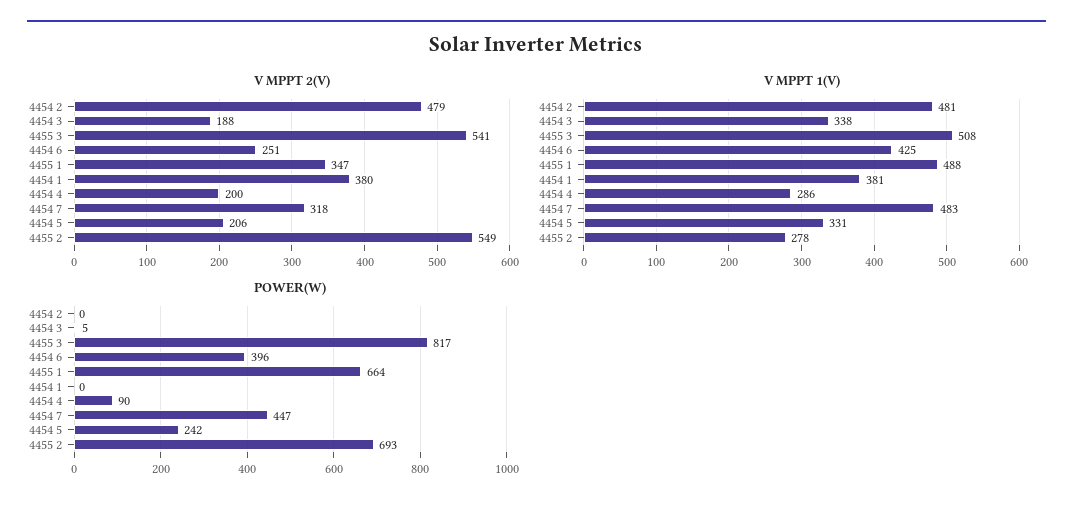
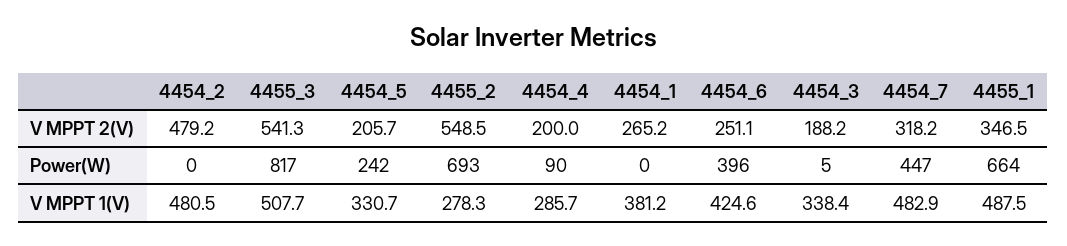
  {
    "V MPPT 2(V)": {
      "4454 2": 479.2,
      "4454 3": 188.2,
      "4455 3": 541.3,
      "4454 6": 251.1,
      "4455 1": 346.5,
-     "4454 1": 380,
+     "4454 1": 265.2,
      "4454 4": 200,
      "4454 7": 318.2,
      "4454 5": 205.7,
      "4455 2": 548.5
    },
    "V MPPT 1(V)": {
      "4454 2": 480.5,
      "4454 3": 338.4,
      "4455 3": 507.7,
      "4454 6": 424.6,
      "4455 1": 487.5,
      "4454 1": 381.2,
      "4454 4": 285.7,
      "4454 7": 482.9,
      "4454 5": 330.7,
      "4455 2": 278.3
    },
    "POWER(W)": {
      "4454 2": 0,
      "4454 3": 5,
      "4455 3": 817,
      "4454 6": 396,
      "4455 1": 664,
      "4454 1": 0,
      "4454 4": 90,
      "4454 7": 447,
      "4454 5": 242,
      "4455 2": 693
    }
  }

